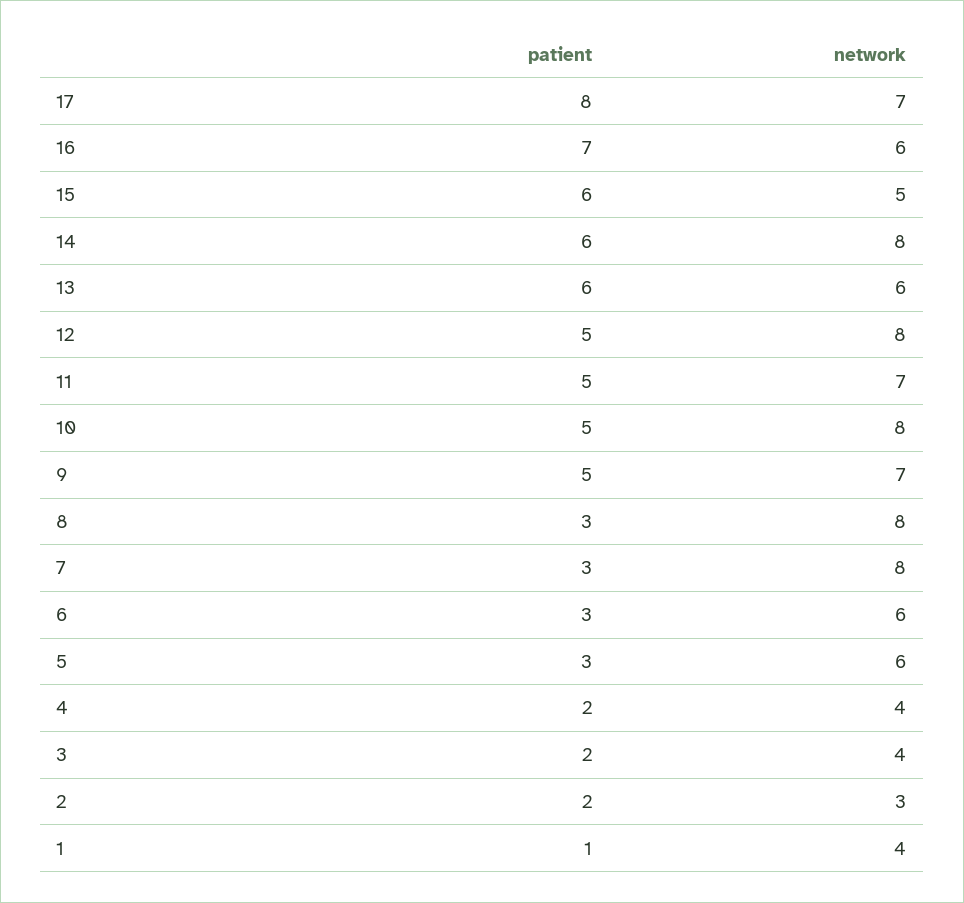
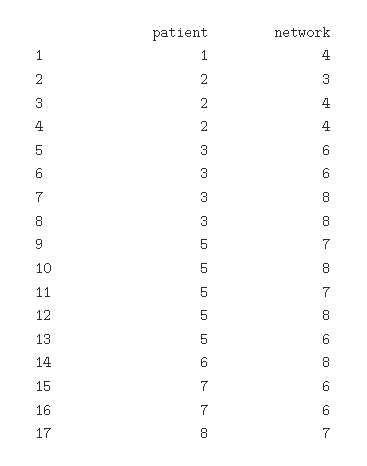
  {
    "patient": {
      "17": 8,
      "16": 7,
-     "15": 6,
+     "15": 7,
      "14": 6,
-     "13": 6,
+     "13": 5,
      "12": 5,
      "11": 5,
      "10": 5,
      "9": 5,
      "8": 3,
      "7": 3,
      "6": 3,
      "5": 3,
      "4": 2,
      "3": 2,
      "2": 2,
      "1": 1
    },
    "network": {
      "17": 7,
      "16": 6,
-     "15": 5,
+     "15": 6,
      "14": 8,
      "13": 6,
      "12": 8,
      "11": 7,
      "10": 8,
      "9": 7,
      "8": 8,
      "7": 8,
      "6": 6,
      "5": 6,
      "4": 4,
      "3": 4,
      "2": 3,
      "1": 4
    }
  }

